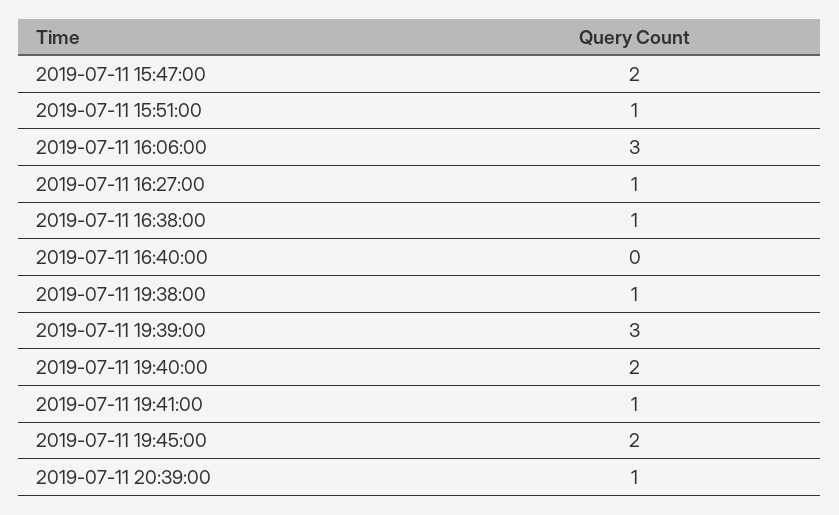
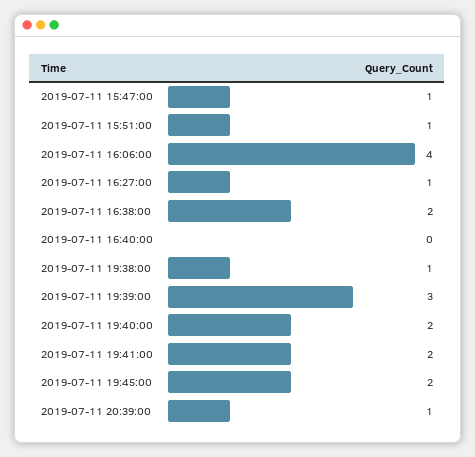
  {
-   "2019-07-11 15:47:00": 2,
+   "2019-07-11 15:47:00": 1,
    "2019-07-11 15:51:00": 1,
-   "2019-07-11 16:06:00": 3,
+   "2019-07-11 16:06:00": 4,
    "2019-07-11 16:27:00": 1,
-   "2019-07-11 16:38:00": 1,
+   "2019-07-11 16:38:00": 2,
    "2019-07-11 16:40:00": 0,
    "2019-07-11 19:38:00": 1,
    "2019-07-11 19:39:00": 3,
    "2019-07-11 19:40:00": 2,
-   "2019-07-11 19:41:00": 1,
+   "2019-07-11 19:41:00": 2,
    "2019-07-11 19:45:00": 2,
    "2019-07-11 20:39:00": 1
  }

